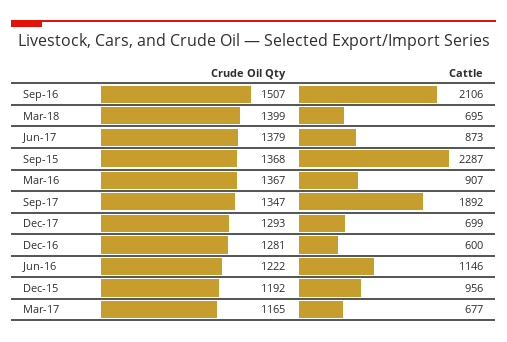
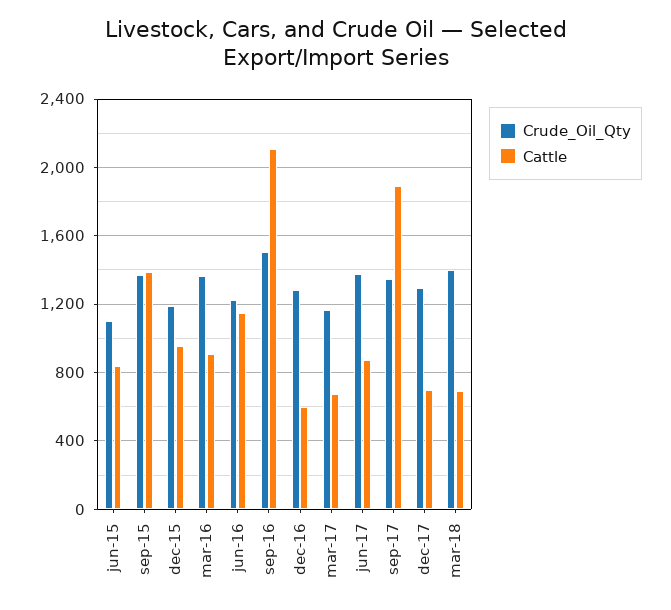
  {
    "Crude Oil Qty": {
      "Sep-16": 1507,
      "Mar-18": 1399,
      "Jun-17": 1379,
      "Sep-15": 1368,
      "Mar-16": 1367,
      "Sep-17": 1347,
      "Dec-17": 1293,
      "Dec-16": 1281,
      "Jun-16": 1222,
      "Dec-15": 1192,
-     "Mar-17": 1165
+     "Mar-17": 1165,
+     "jun-15": 1100
    },
    "Cattle": {
      "Sep-16": 2106,
      "Mar-18": 695,
      "Jun-17": 873,
-     "Sep-15": 2287,
+     "Sep-15": 1400,
      "Mar-16": 907,
      "Sep-17": 1892,
      "Dec-17": 699,
      "Dec-16": 600,
      "Jun-16": 1146,
      "Dec-15": 956,
-     "Mar-17": 677
+     "Mar-17": 677,
+     "jun-15": 850
    }
  }

